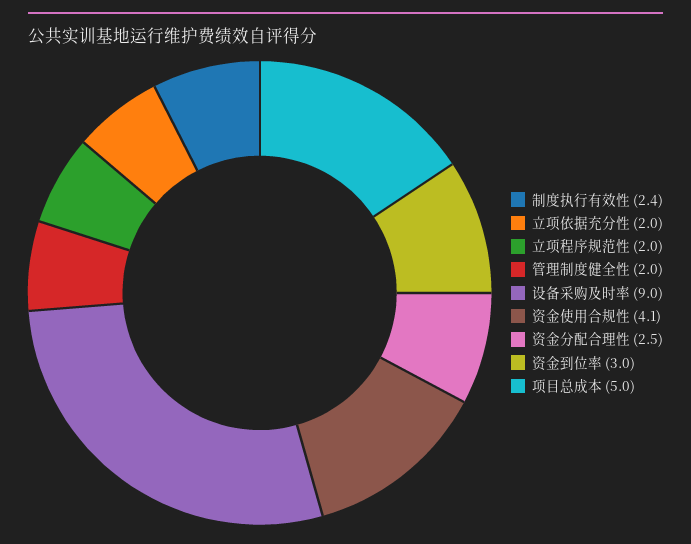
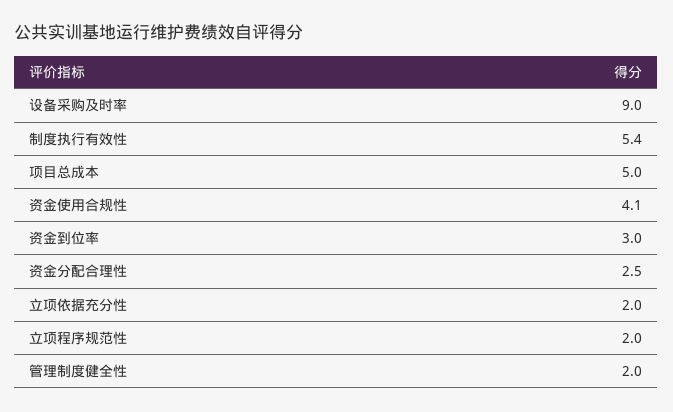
  {
-   "制度执行有效性": 2.4,
+   "制度执行有效性": 5.4,
    "立项依据充分性": 2,
    "立项程序规范性": 2,
    "管理制度健全性": 2,
    "设备采购及时率": 9,
    "资金使用合规性": 4.1,
    "资金分配合理性": 2.5,
    "资金到位率": 3,
    "项目总成本": 5
  }

